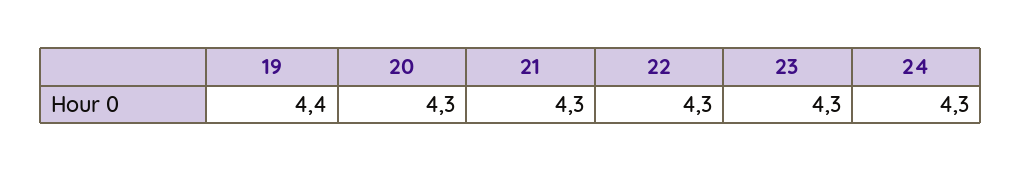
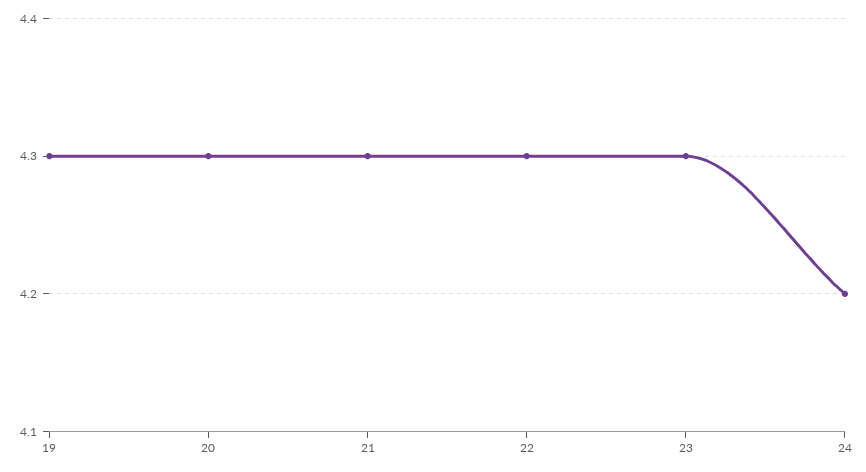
  {
-   "19": 4.4,
+   "19": 4.3,
    "20": 4.3,
    "21": 4.3,
    "22": 4.3,
    "23": 4.3,
-   "24": 4.3
+   "24": 4.2
  }

